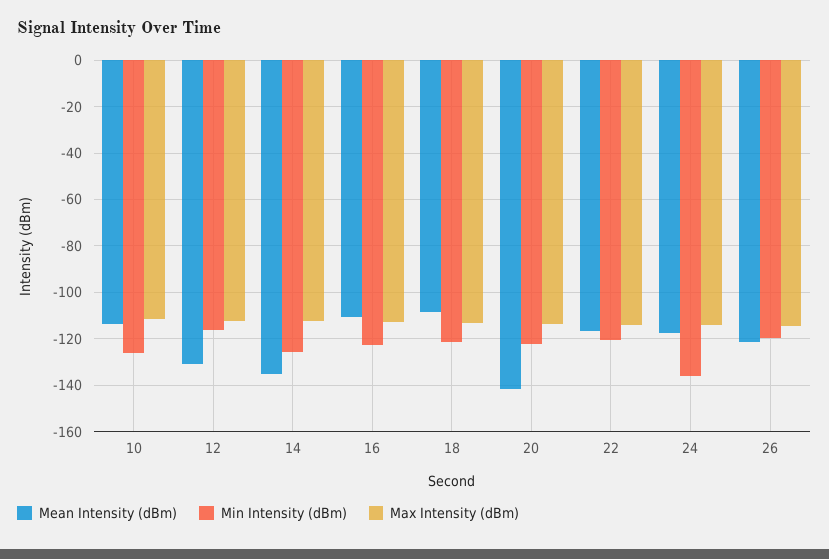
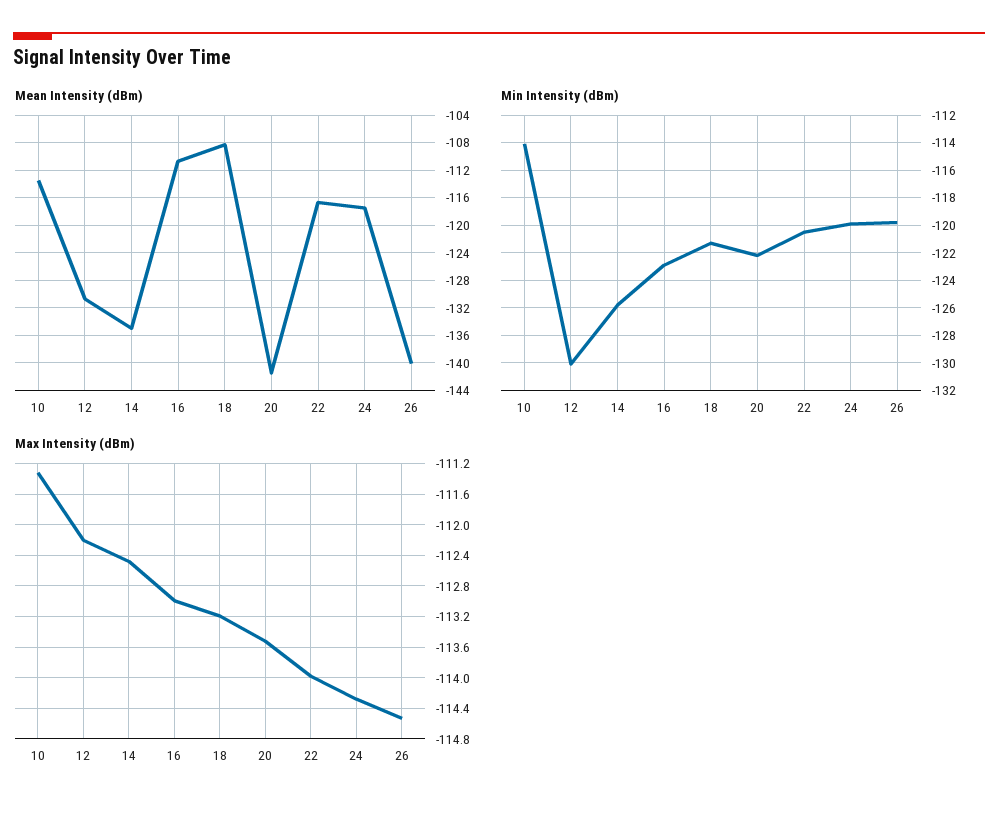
  {
    "Mean Intensity (dBm)": {
      "10": -114,
      "12": -131,
      "14": -135,
      "16": -111,
      "18": -108,
      "20": -142,
      "22": -117,
      "24": -118,
-     "26": -120
+     "26": -140
    },
    "Min Intensity (dBm)": {
-     "10": -125,
+     "10": -114,
-     "12": -115,
+     "12": -130,
      "14": -126,
      "16": -123,
      "18": -121.5,
      "20": -122,
      "22": -120.5,
-     "24": -135,
+     "24": -120,
      "26": -120
    },
    "Max Intensity (dBm)": {
      "10": -111.3,
      "12": -112.2,
      "14": -112.5,
      "16": -113,
      "18": -113.2,
      "20": -113.5,
      "22": -114,
      "24": -114.3,
      "26": -114.5
    }
  }

